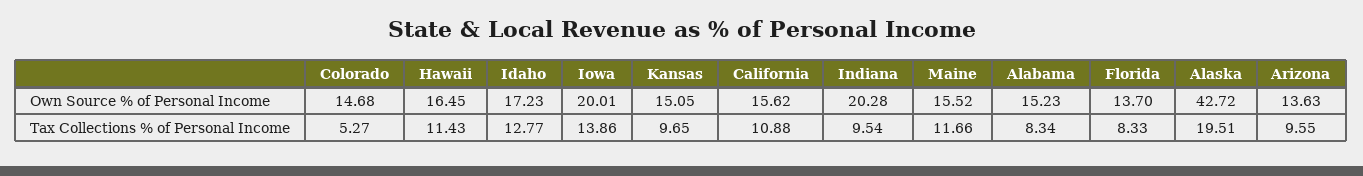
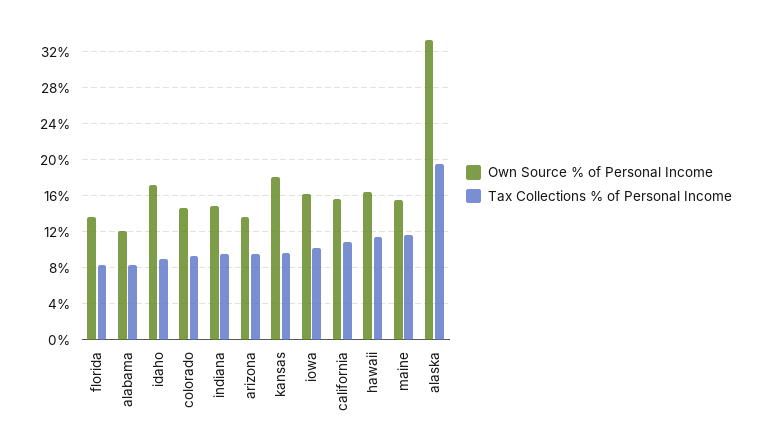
  {
    "Own Source % of Personal Income": {
      "Colorado": 14.68,
      "Hawaii": 16.45,
      "Idaho": 17.23,
-     "Iowa": 20.01,
+     "Iowa": 16,
-     "Kansas": 15.05,
+     "Kansas": 18,
      "California": 15.62,
-     "Indiana": 20.28,
+     "Indiana": 15,
      "Maine": 15.52,
-     "Alabama": 15.23,
+     "Alabama": 12,
      "Florida": 13.7,
-     "Alaska": 42.72,
+     "Alaska": 33,
      "Arizona": 13.63
    },
    "Tax Collections % of Personal Income": {
-     "Colorado": 5.27,
+     "Colorado": 9,
      "Hawaii": 11.43,
-     "Idaho": 12.77,
+     "Idaho": 9,
-     "Iowa": 13.86,
+     "Iowa": 10,
      "Kansas": 9.65,
      "California": 10.88,
      "Indiana": 9.54,
      "Maine": 11.66,
      "Alabama": 8.34,
      "Florida": 8.33,
      "Alaska": 19.51,
      "Arizona": 9.55
    }
  }

